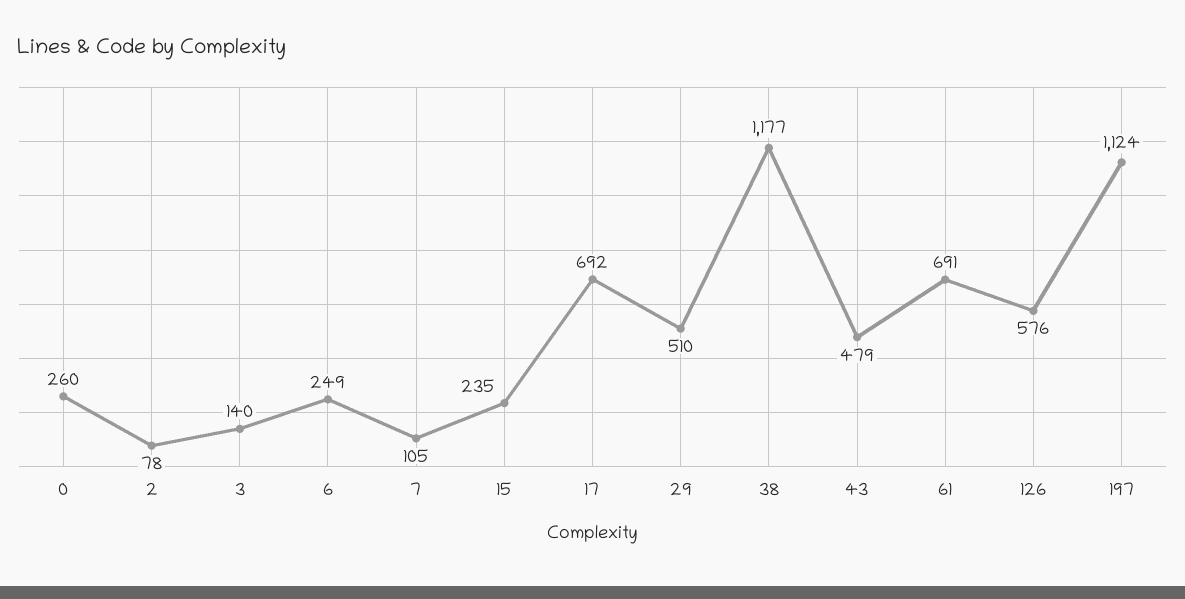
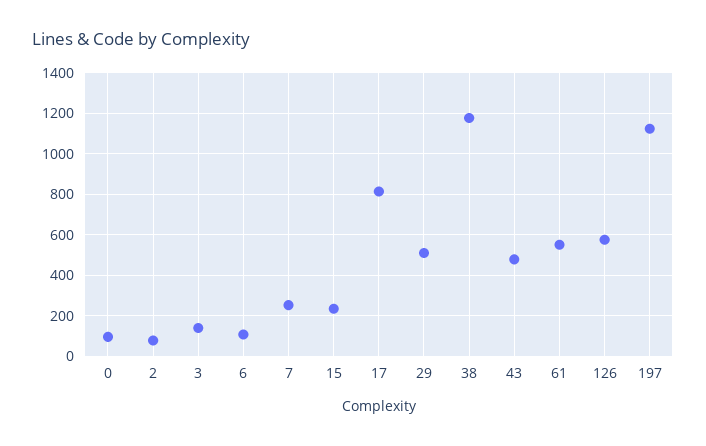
  {
-   "0": 260,
+   "0": 100,
    "2": 78,
    "3": 140,
-   "6": 249,
+   "6": 100,
-   "7": 105,
+   "7": 250,
    "15": 235,
-   "17": 692,
+   "17": 800,
    "29": 510,
    "38": 1177,
    "43": 479,
-   "61": 691,
+   "61": 550,
    "126": 576,
    "197": 1124
  }

